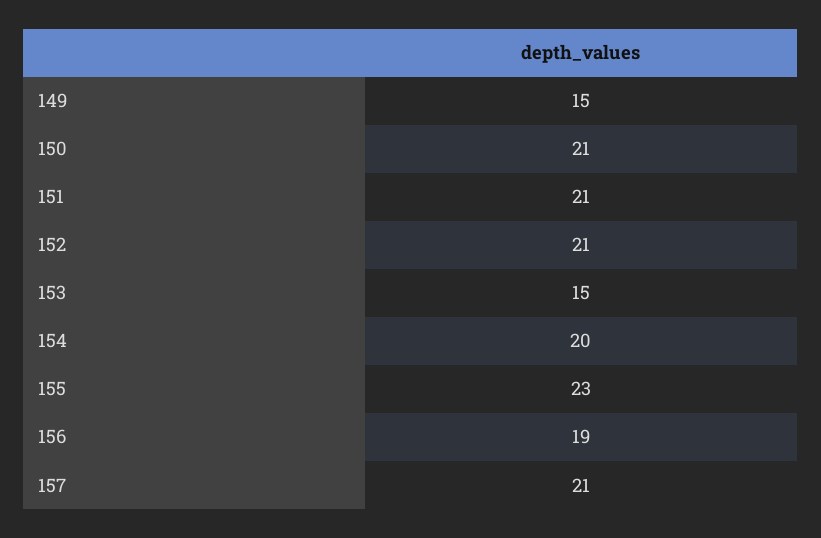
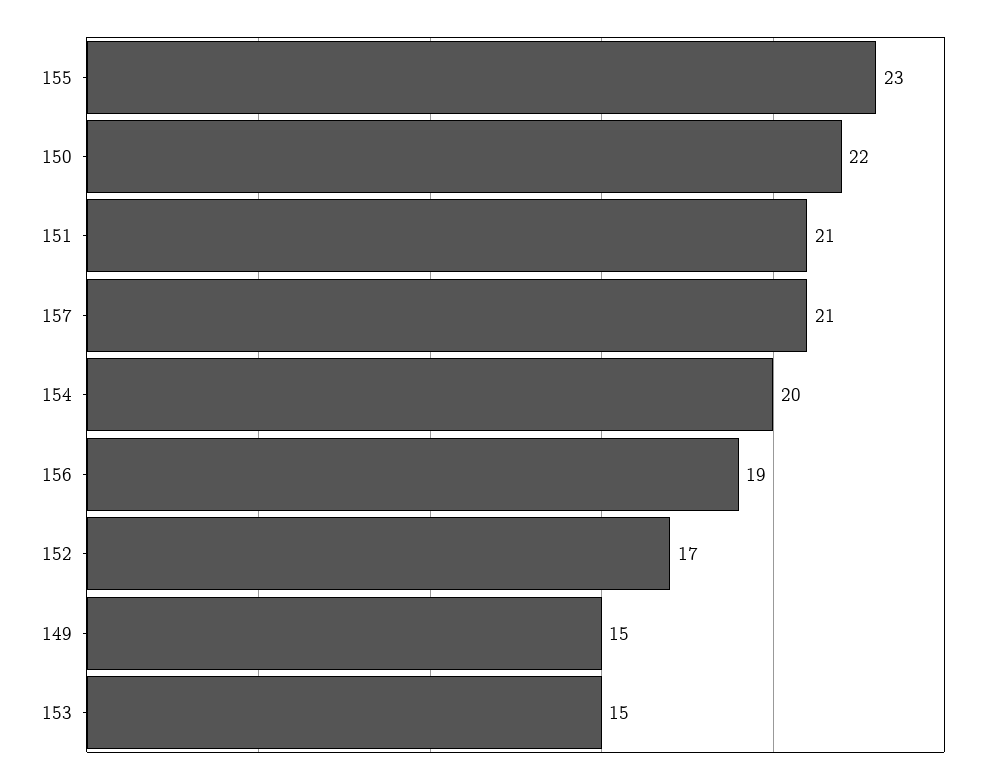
  {
    "149": 15,
-   "150": 21,
+   "150": 22,
    "151": 21,
-   "152": 21,
+   "152": 17,
    "153": 15,
    "154": 20,
    "155": 23,
    "156": 19,
    "157": 21
  }

